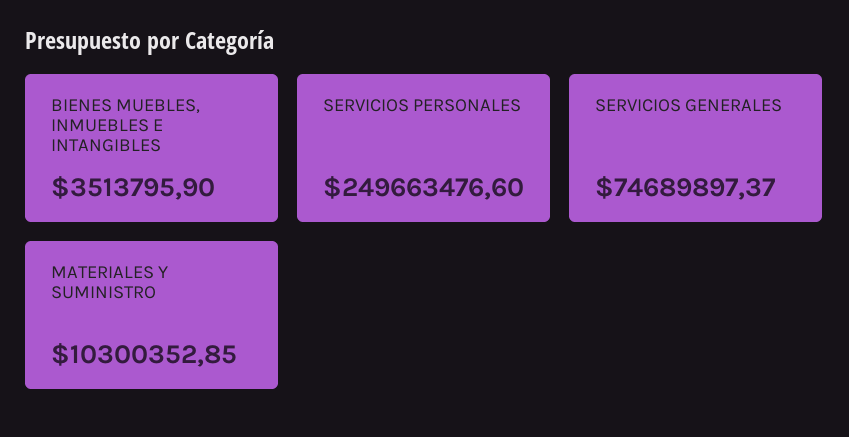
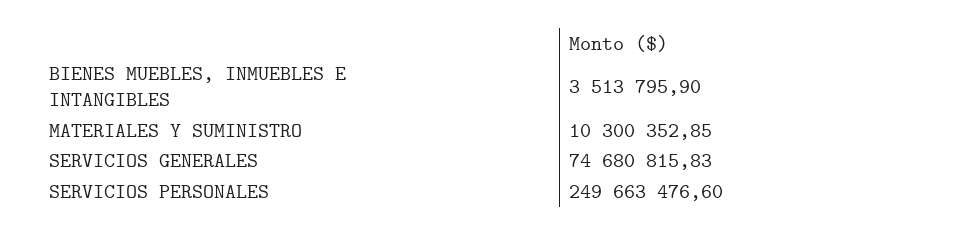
  {
    "BIENES MUEBLES, INMUEBLES E INTANGIBLES": 3513795.9,
    "SERVICIOS PERSONALES": 249663476.6,
-   "SERVICIOS GENERALES": 74689897.37,
+   "SERVICIOS GENERALES": 74680815.83,
    "MATERIALES Y SUMINISTRO": 10300352.85
  }

